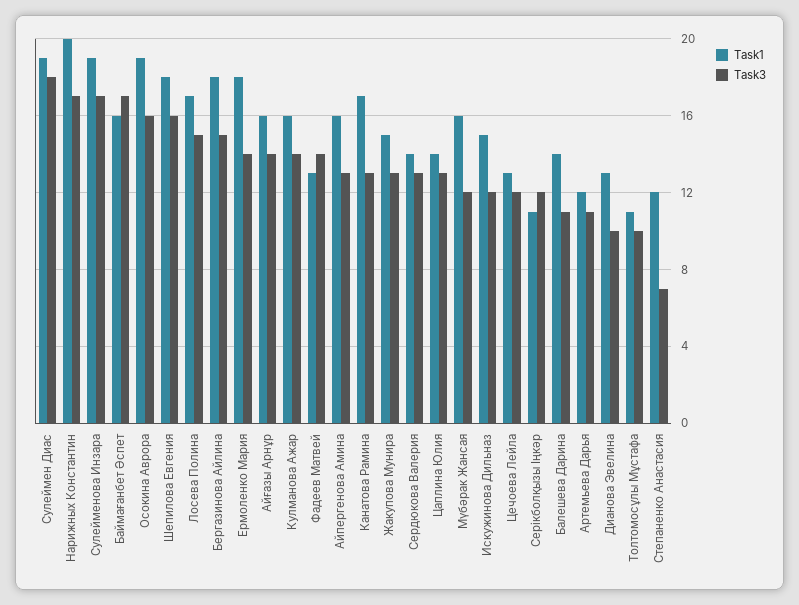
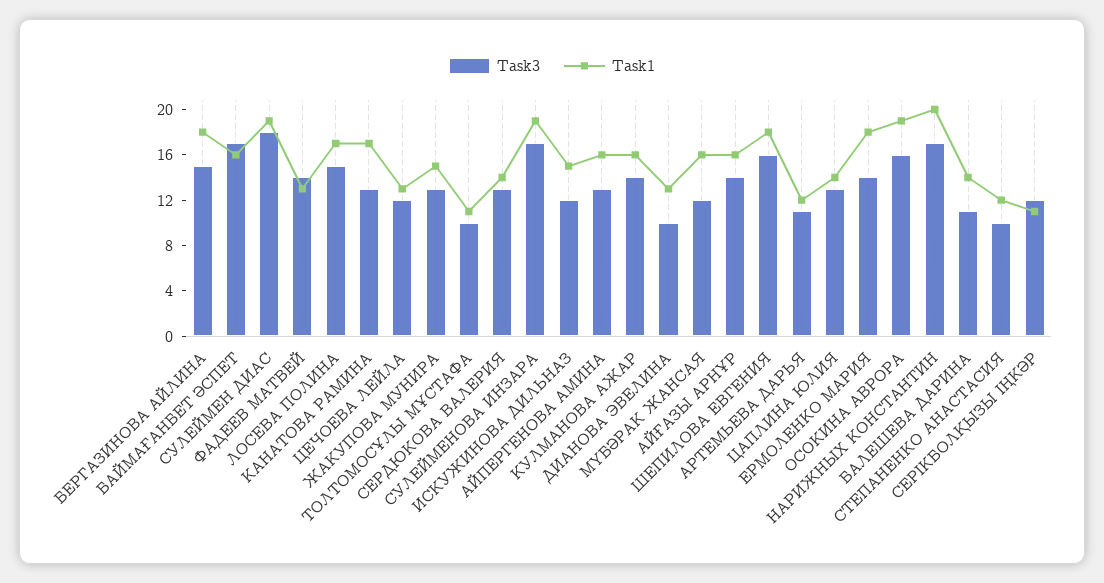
  {
    "Task1": {
      "Сулеймен Диас": 19,
      "Нарижных Константин": 20,
      "Сулейменова Инзара": 19,
      "Баймағанбет Әспет": 16,
      "Осокина Аврора": 19,
      "Шепилова Евгения": 18,
      "Лосева Полина": 17,
      "Бергазинова Айлина": 18,
      "Ермоленко Мария": 18,
      "Айғазы Арнұр": 16,
      "Кулманова Ажар": 16,
      "Фадеев Матвей": 13,
      "Айпергенова Амина": 16,
      "Канатова Рамина": 17,
      "Жакупова Мунира": 15,
      "Сердюкова Валерия": 14,
      "Цаплина Юлия": 14,
      "Мүбәрак Жансая": 16,
      "Искужинова Дильназ": 15,
      "Цечоева Лейла": 13,
      "Серікболқызы Іңкәр": 11,
      "Балешева Дарина": 14,
      "Артемьева Дарья": 12,
      "Дианова Эвелина": 13,
      "Толтомосұлы Мұстафа": 11,
      "Степаненко Анастасия": 12
    },
    "Task3": {
      "Сулеймен Диас": 18,
      "Нарижных Константин": 17,
      "Сулейменова Инзара": 17,
      "Баймағанбет Әспет": 17,
      "Осокина Аврора": 16,
      "Шепилова Евгения": 16,
      "Лосева Полина": 15,
      "Бергазинова Айлина": 15,
      "Ермоленко Мария": 14,
      "Айғазы Арнұр": 14,
      "Кулманова Ажар": 14,
      "Фадеев Матвей": 14,
      "Айпергенова Амина": 13,
      "Канатова Рамина": 13,
      "Жакупова Мунира": 13,
      "Сердюкова Валерия": 13,
      "Цаплина Юлия": 13,
      "Мүбәрак Жансая": 12,
      "Искужинова Дильназ": 12,
      "Цечоева Лейла": 12,
      "Серікболқызы Іңкәр": 12,
      "Балешева Дарина": 11,
      "Артемьева Дарья": 11,
      "Дианова Эвелина": 10,
      "Толтомосұлы Мұстафа": 10,
-     "Степаненко Анастасия": 7
+     "Степаненко Анастасия": 10
    }
  }

